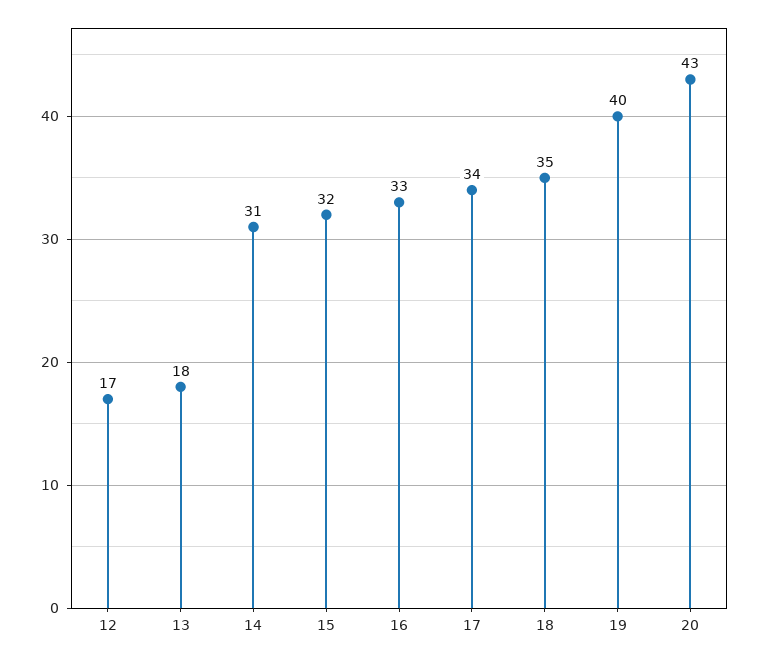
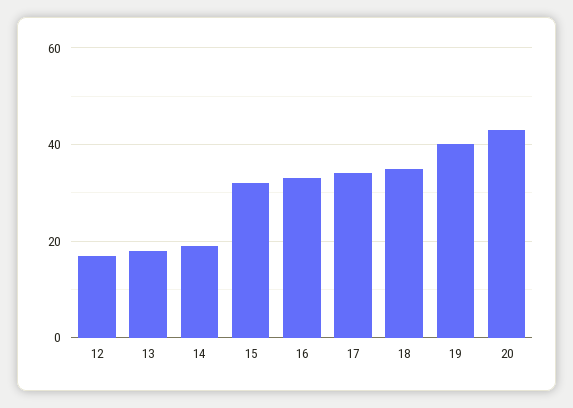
  {
    "12": 17,
    "13": 18,
-   "14": 31,
+   "14": 20,
    "15": 32,
    "16": 33,
    "17": 34,
    "18": 35,
    "19": 40,
    "20": 43
  }

